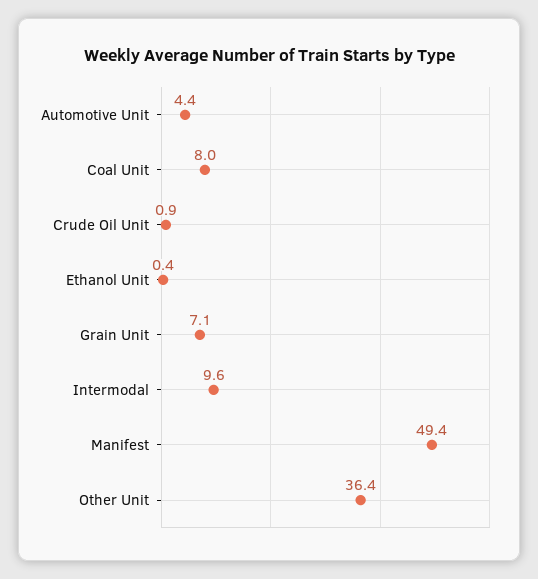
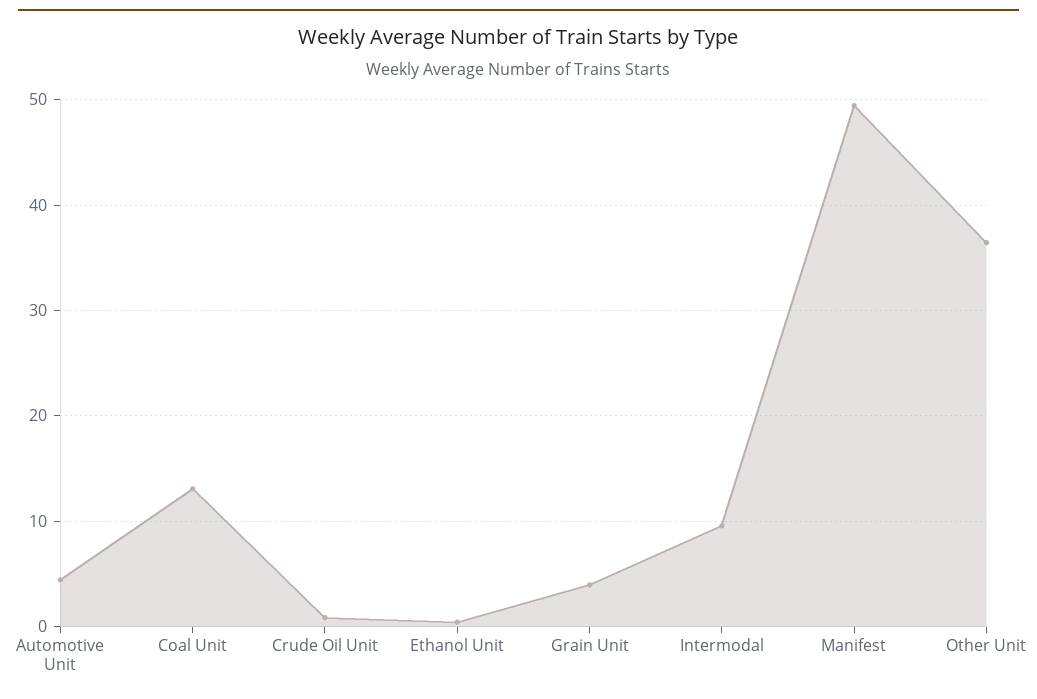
  {
    "Automotive Unit": 4.4,
-   "Coal Unit": 8,
+   "Coal Unit": 13,
    "Crude Oil Unit": 0.9,
    "Ethanol Unit": 0.4,
-   "Grain Unit": 7.1,
+   "Grain Unit": 4,
    "Intermodal": 9.6,
    "Manifest": 49.4,
    "Other Unit": 36.4
  }

